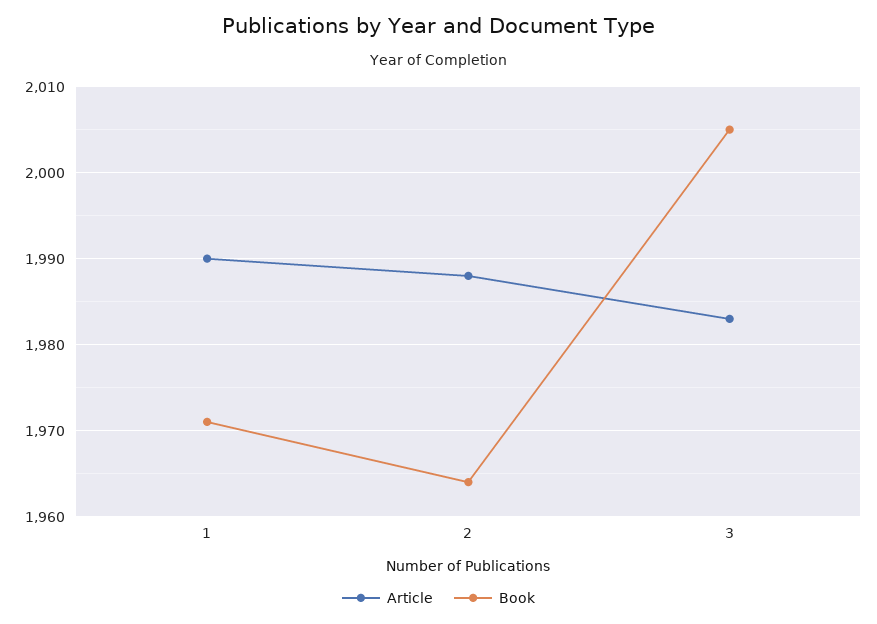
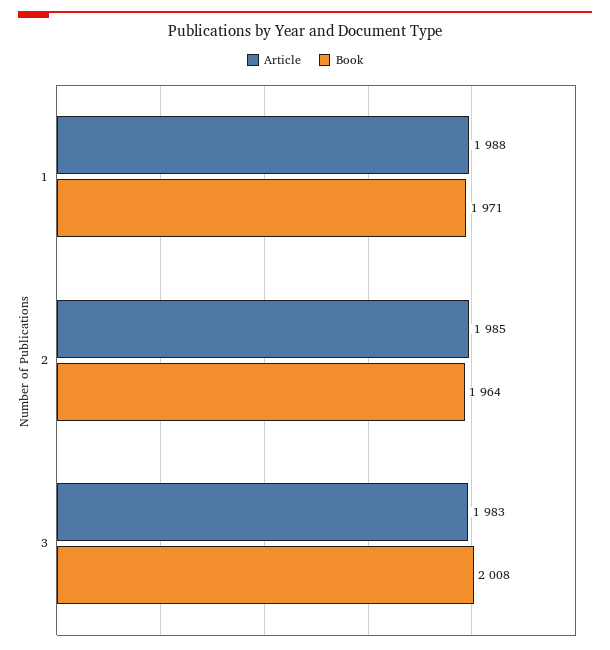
  {
    "Article": {
-     "1": 1990,
+     "1": 1988,
-     "2": 1988,
+     "2": 1985,
      "3": 1983
    },
    "Book": {
      "1": 1971,
      "2": 1964,
-     "3": 2005
+     "3": 2008
    }
  }

